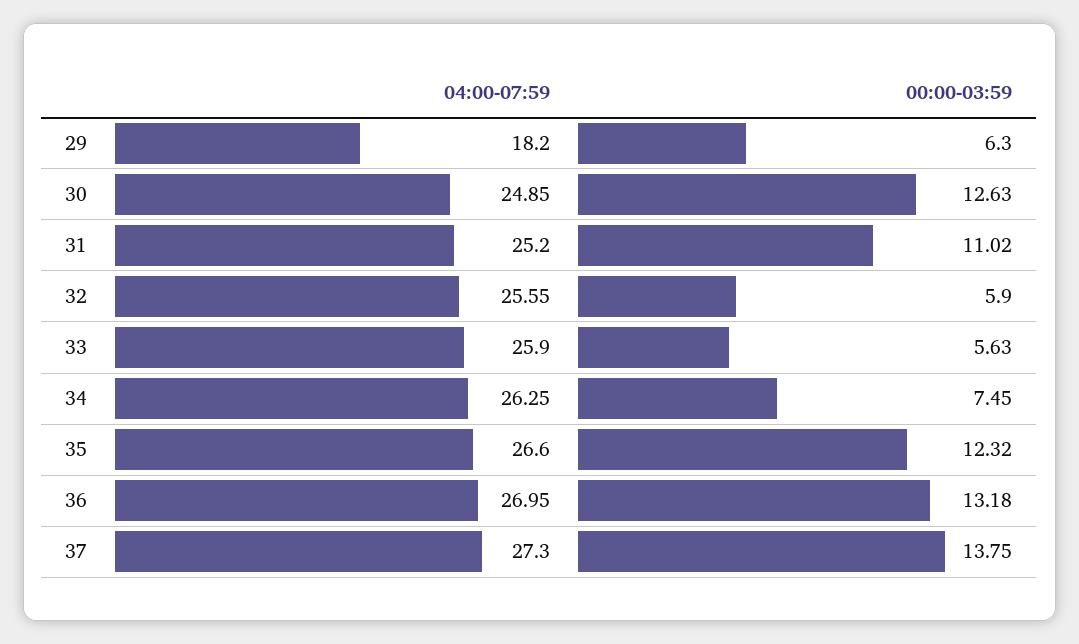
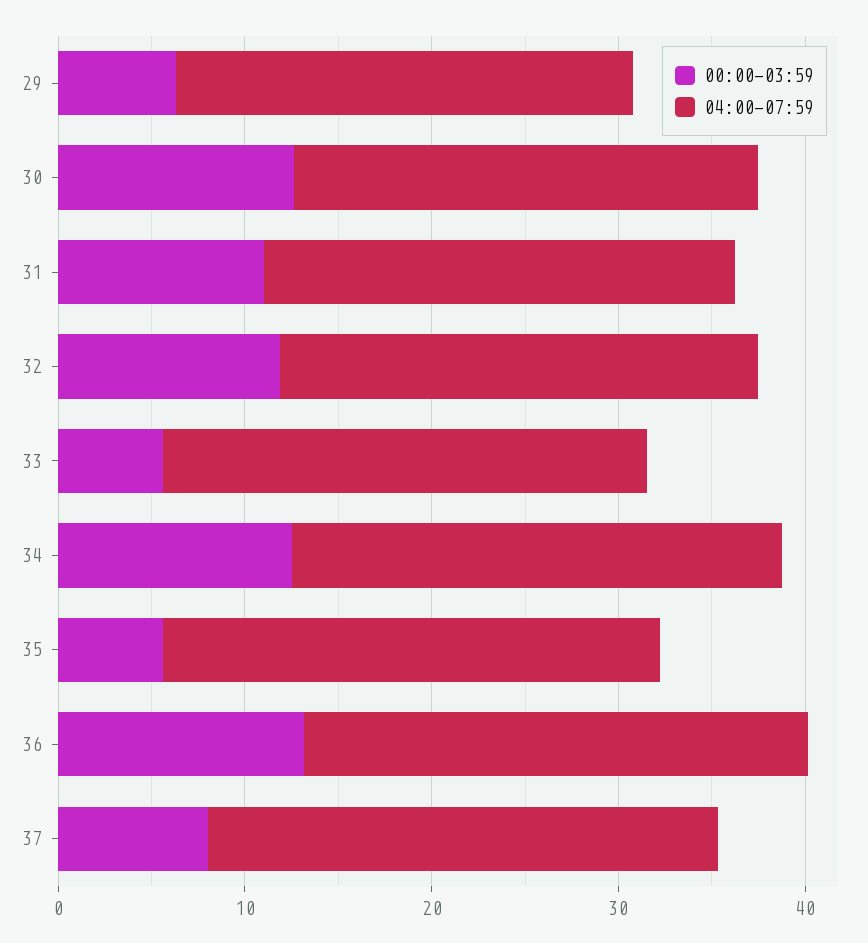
  {
    "04:00-07:59": {
-     "29": 18.2,
+     "29": 24,
      "30": 24.85,
      "31": 25.2,
      "32": 25.55,
      "33": 25.9,
      "34": 26.25,
      "35": 26.6,
      "36": 26.95,
      "37": 27.3
    },
    "00:00-03:59": {
      "29": 6.3,
      "30": 12.63,
      "31": 11.02,
-     "32": 5.9,
+     "32": 12,
      "33": 5.63,
-     "34": 7.45,
+     "34": 12,
-     "35": 12.32,
+     "35": 6,
      "36": 13.18,
-     "37": 13.75
+     "37": 8
    }
  }

